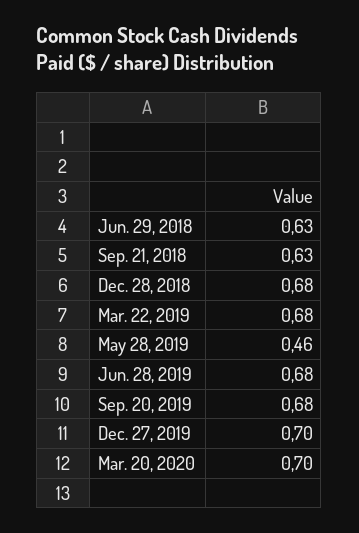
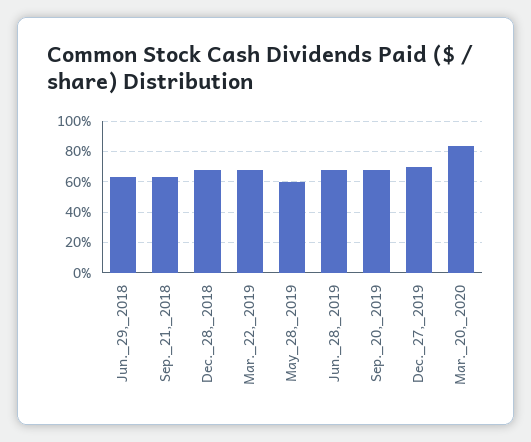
  {
    "Jun. 29, 2018": 0.63,
    "Sep. 21, 2018": 0.63,
    "Dec. 28, 2018": 0.68,
    "Mar. 22, 2019": 0.68,
-   "May 28, 2019": 0.46,
+   "May 28, 2019": 0.6,
    "Jun. 28, 2019": 0.68,
    "Sep. 20, 2019": 0.68,
    "Dec. 27, 2019": 0.7,
-   "Mar. 20, 2020": 0.7
+   "Mar. 20, 2020": 0.85
  }

